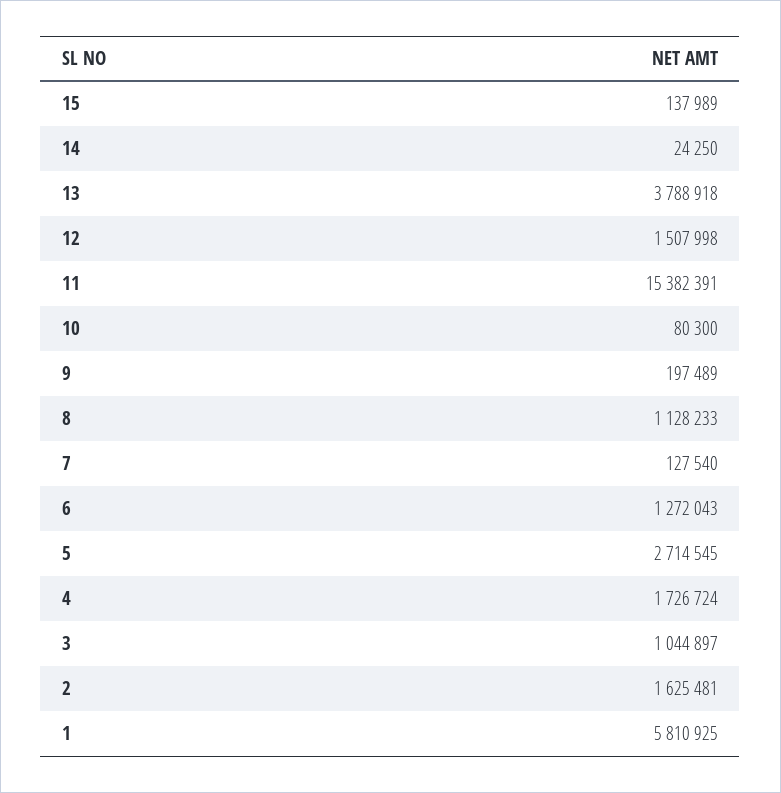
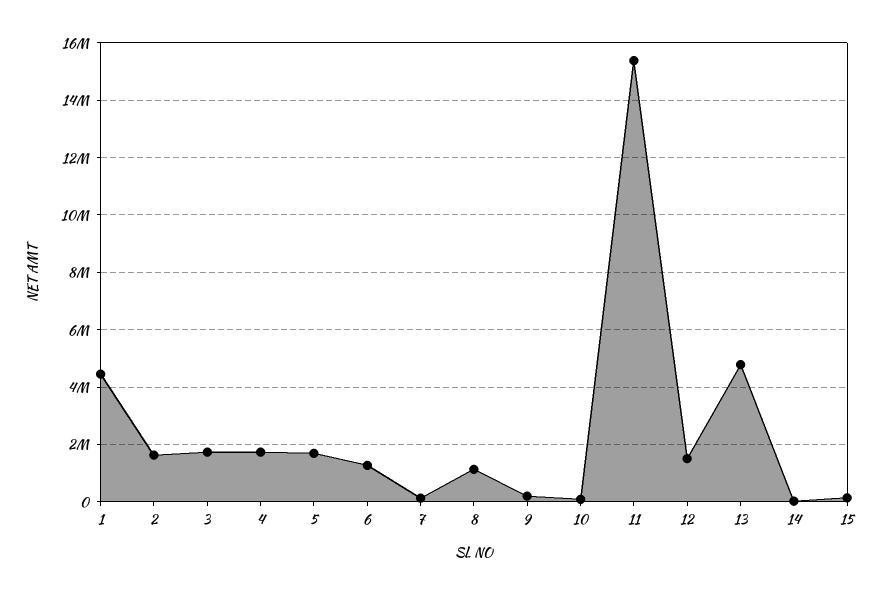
  {
    "15": 137989,
    "14": 24250,
-   "13": 3788918,
+   "13": 4750000,
    "12": 1507998,
    "11": 15382391,
    "10": 80300,
    "9": 197489,
    "8": 1128233,
    "7": 127540,
    "6": 1272043,
-   "5": 2714545,
+   "5": 1750000,
    "4": 1726724,
-   "3": 1044897,
+   "3": 1750000,
    "2": 1625481,
-   "1": 5810925
+   "1": 4500000
  }

